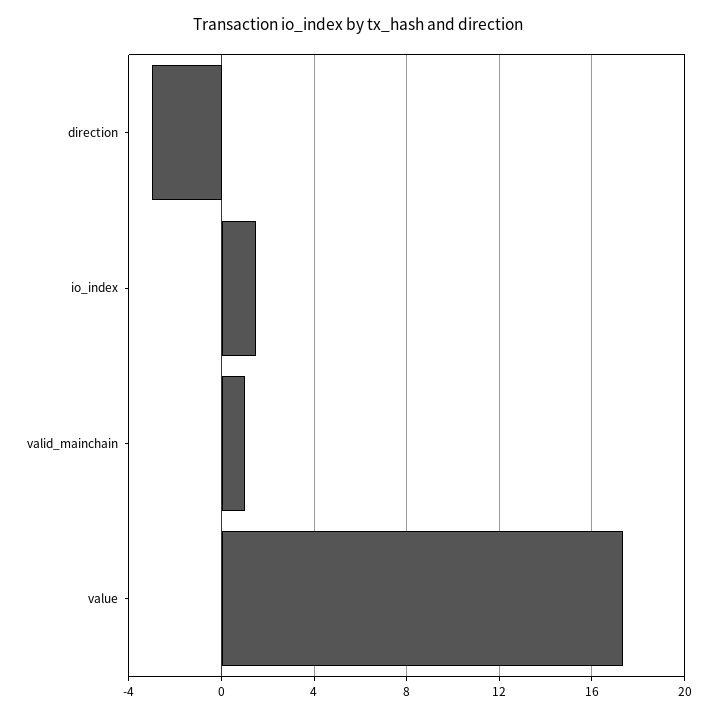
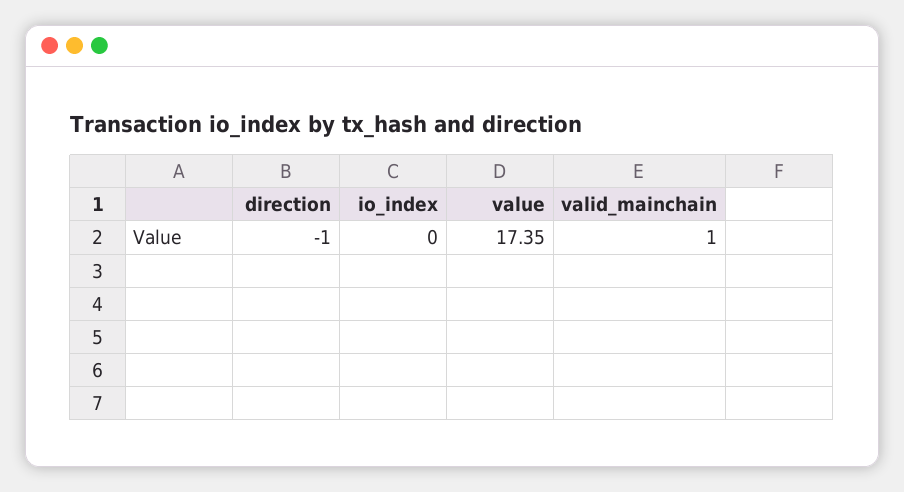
  {
-   "direction": -3,
+   "direction": -1,
-   "io_index": 1.5,
+   "io_index": 0,
    "valid_mainchain": 1,
    "value": 17.35
  }

